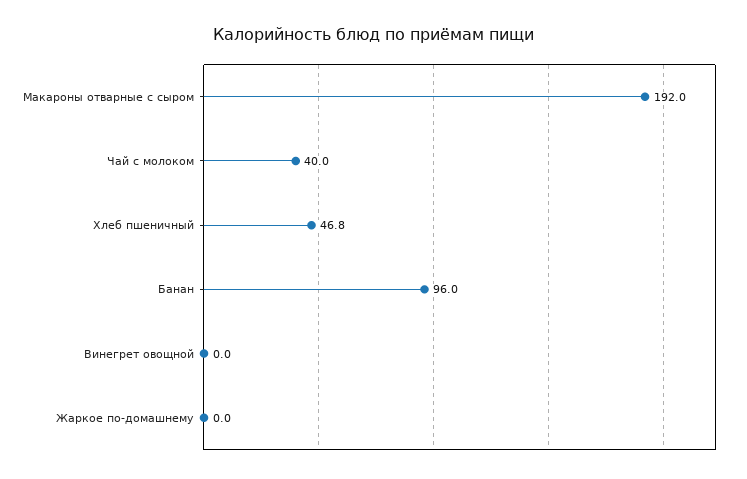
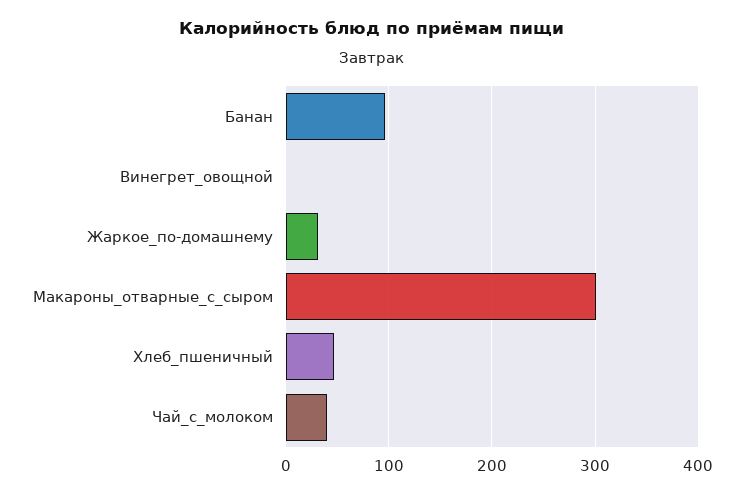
  {
-   "Макароны отварные с сыром": 192,
+   "Макароны отварные с сыром": 300,
    "Чай с молоком": 40,
    "Хлеб пшеничный": 46.8,
    "Банан": 96,
    "Винегрет овощной": 0,
-   "Жаркое по-домашнему": 0
+   "Жаркое по-домашнему": 30
  }

